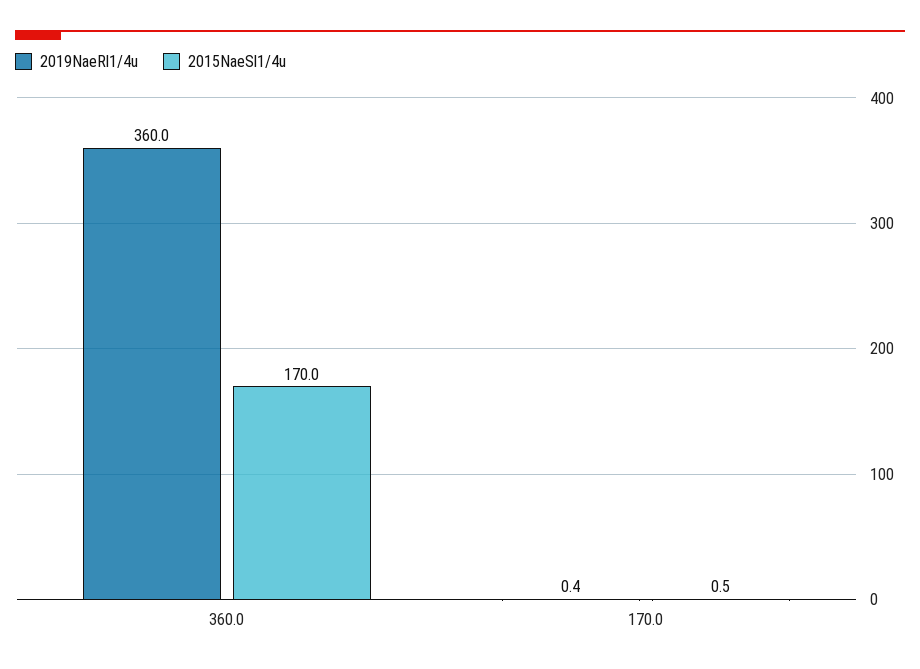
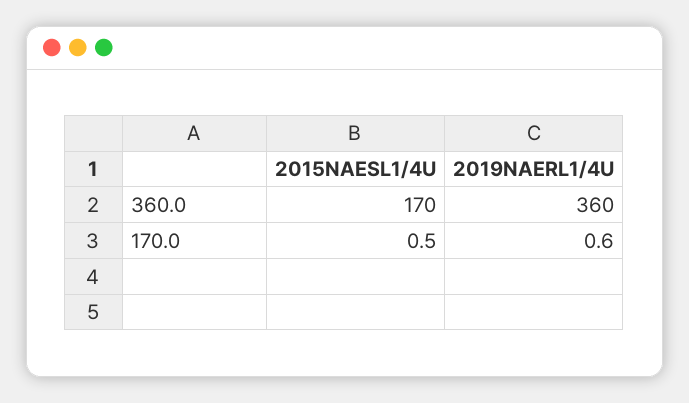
  {
    "2019NaeRl1/4u": {
      "360.0": 360,
-     "170.0": 0.4
+     "170.0": 0.6
    },
    "2015NaeSl1/4u": {
      "360.0": 170,
      "170.0": 0.5
    }
  }

